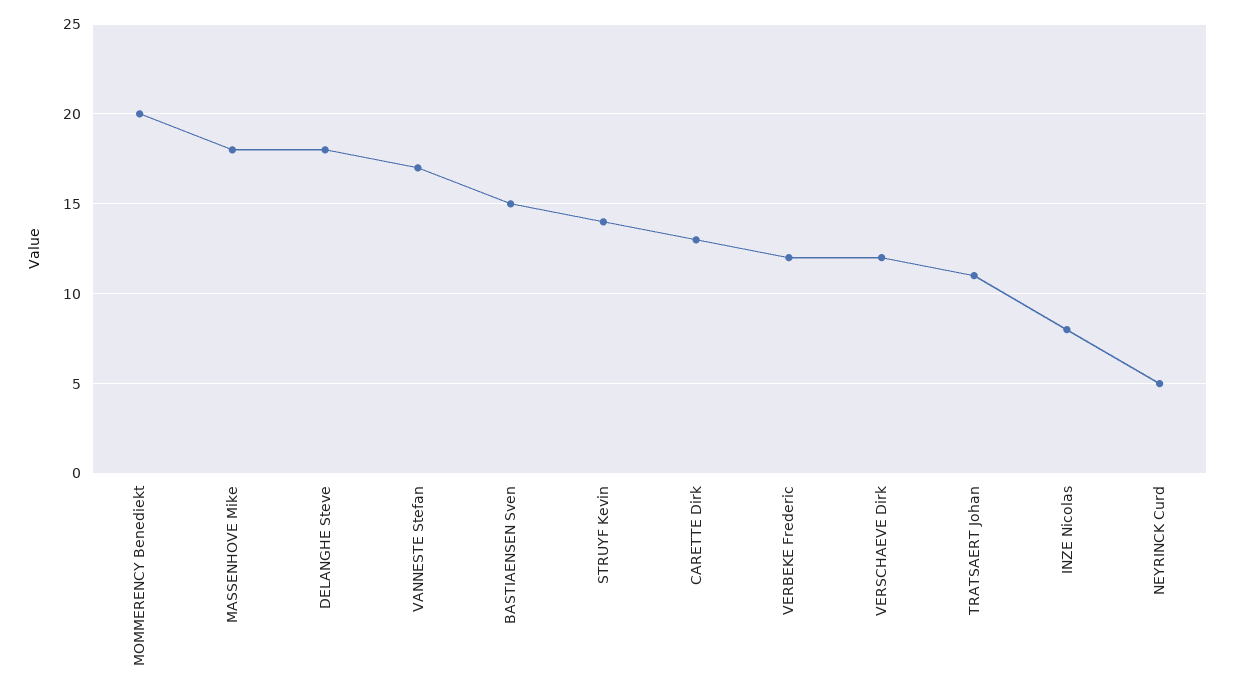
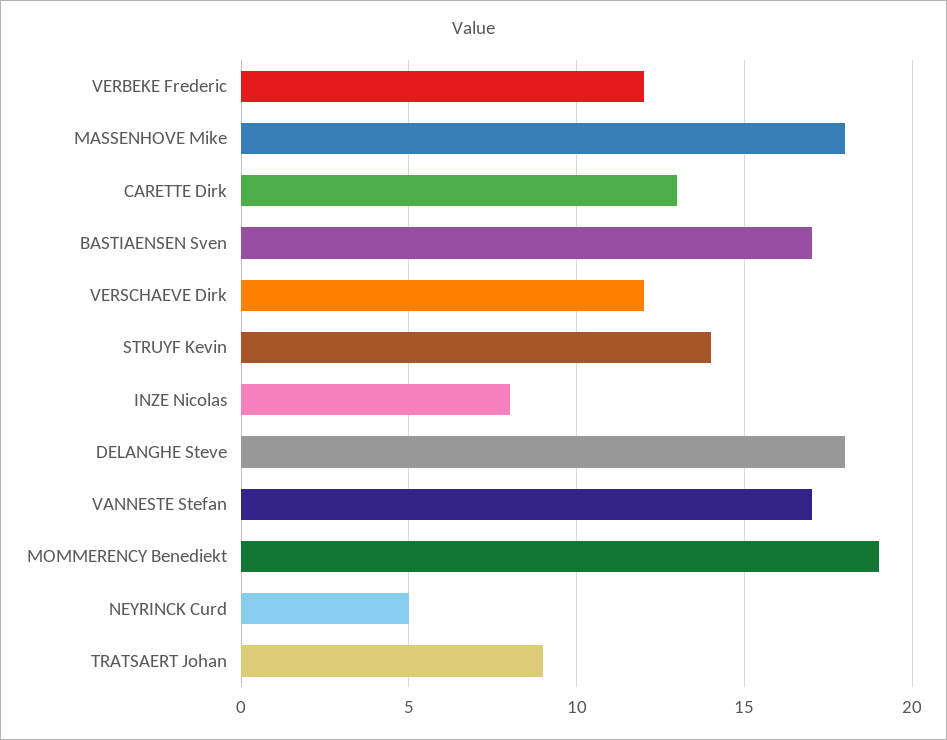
  {
-   "MOMMERENCY Benediekt": 20,
+   "MOMMERENCY Benediekt": 19,
    "MASSENHOVE Mike": 18,
    "DELANGHE Steve": 18,
    "VANNESTE Stefan": 17,
-   "BASTIAENSEN Sven": 15,
+   "BASTIAENSEN Sven": 17,
    "STRUYF Kevin": 14,
    "CARETTE Dirk": 13,
    "VERBEKE Frederic": 12,
    "VERSCHAEVE Dirk": 12,
-   "TRATSAERT Johan": 11,
+   "TRATSAERT Johan": 9,
    "INZE Nicolas": 8,
    "NEYRINCK Curd": 5
  }

